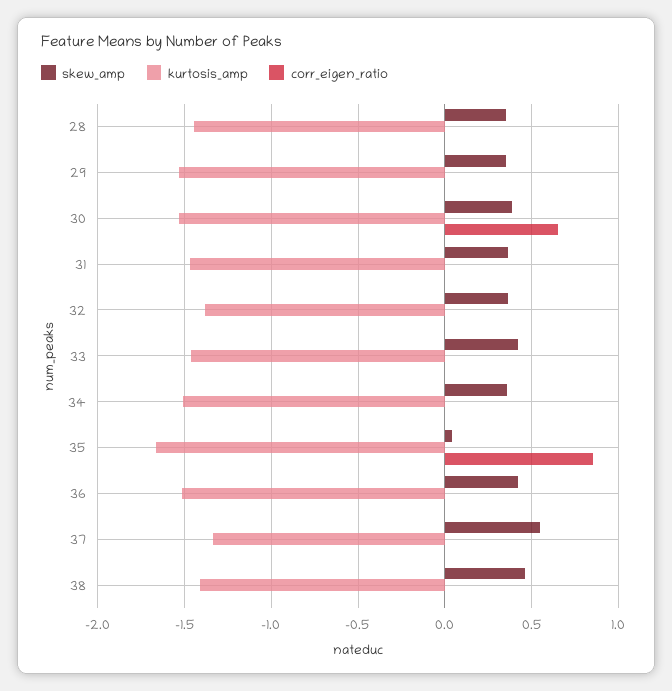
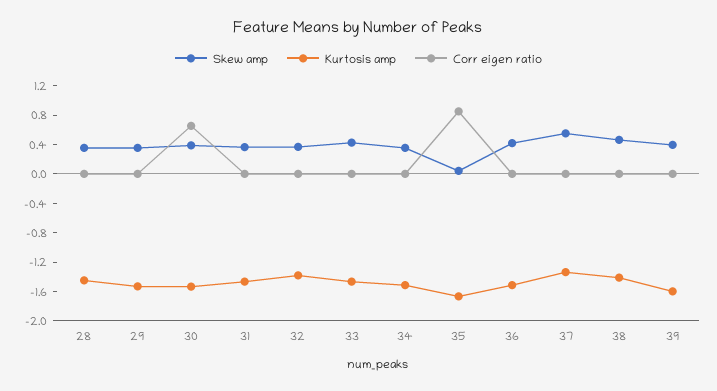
  {
    "skew_amp": {
      "28": 0.35,
      "29": 0.35,
      "30": 0.4,
      "31": 0.35,
      "32": 0.35,
      "33": 0.4,
      "34": 0.35,
      "35": 0.05,
      "36": 0.4,
      "37": 0.55,
-     "38": 0.45
+     "38": 0.45,
+     "39": 0.4
    },
    "kurtosis_amp": {
      "28": -1.45,
      "29": -1.55,
      "30": -1.55,
      "31": -1.45,
      "32": -1.4,
      "33": -1.45,
      "34": -1.5,
      "35": -1.65,
      "36": -1.5,
      "37": -1.35,
-     "38": -1.4
+     "38": -1.4,
+     "39": -1.6
    },
    "corr_eigen_ratio": {
      "28": 0,
      "29": 0,
      "30": 0.65,
      "31": 0,
      "32": 0,
      "33": 0,
      "34": 0,
      "35": 0.85,
      "36": 0,
      "37": 0,
-     "38": 0
+     "38": 0,
+     "39": 0
    }
  }

